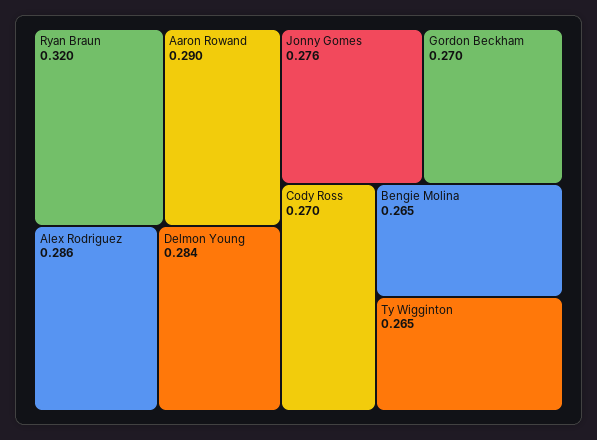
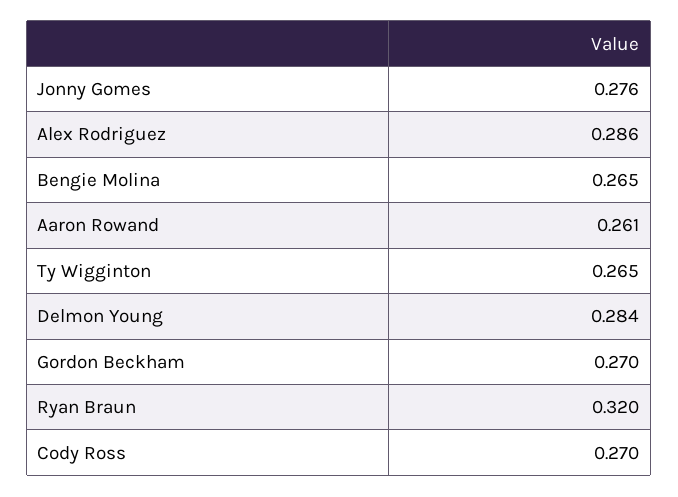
  {
    "Ryan Braun": 0.32,
-   "Aaron Rowand": 0.29,
+   "Aaron Rowand": 0.261,
    "Alex Rodriguez": 0.286,
    "Delmon Young": 0.284,
    "Jonny Gomes": 0.276,
    "Gordon Beckham": 0.27,
    "Cody Ross": 0.27,
    "Bengie Molina": 0.265,
    "Ty Wigginton": 0.265
  }

